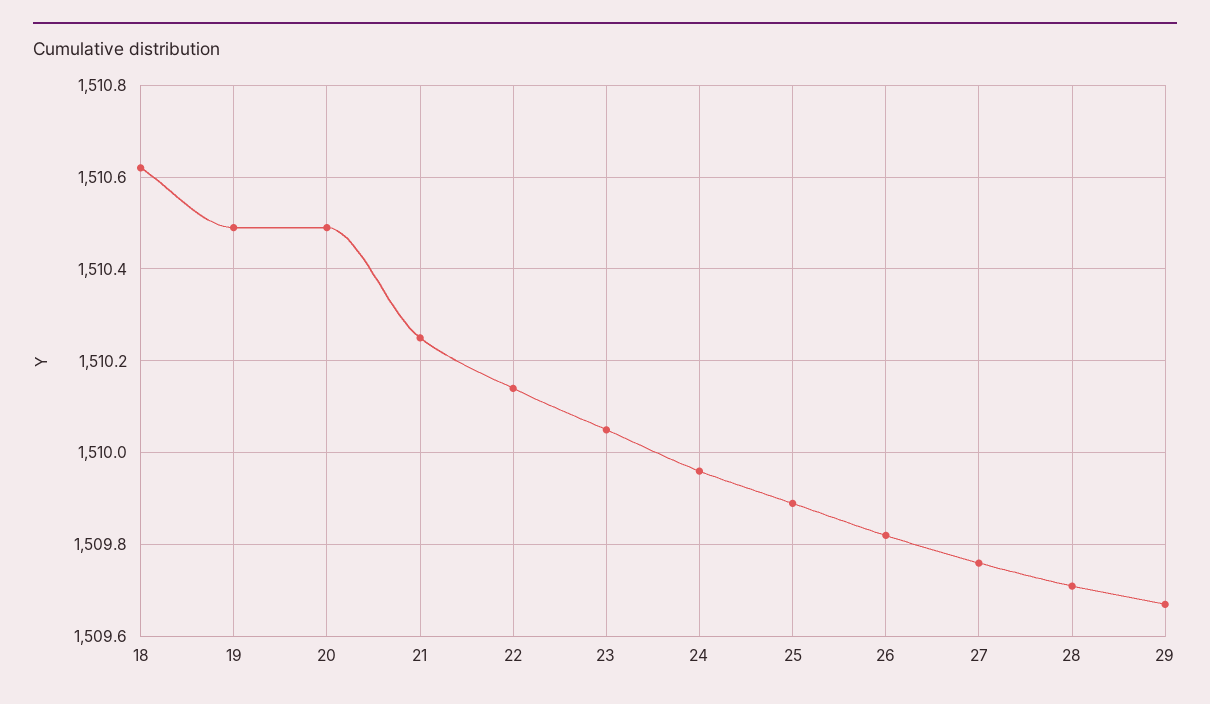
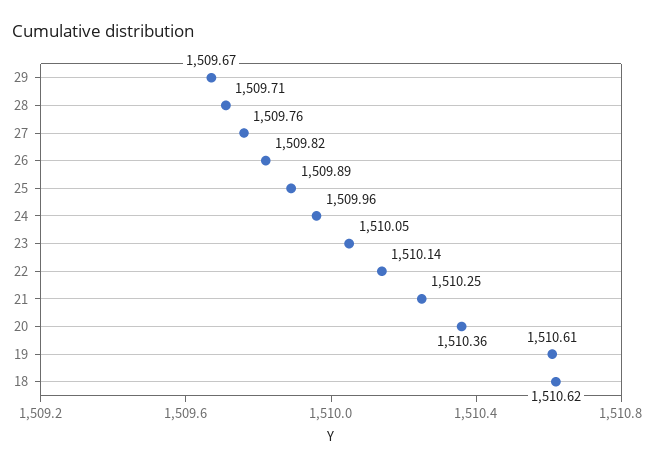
  {
    "18": 1510.62,
-   "19": 1510.5,
+   "19": 1510.61,
-   "20": 1510.5,
+   "20": 1510.36,
    "21": 1510.25,
    "22": 1510.14,
    "23": 1510.05,
    "24": 1509.96,
    "25": 1509.89,
    "26": 1509.82,
    "27": 1509.76,
    "28": 1509.71,
    "29": 1509.67
  }

